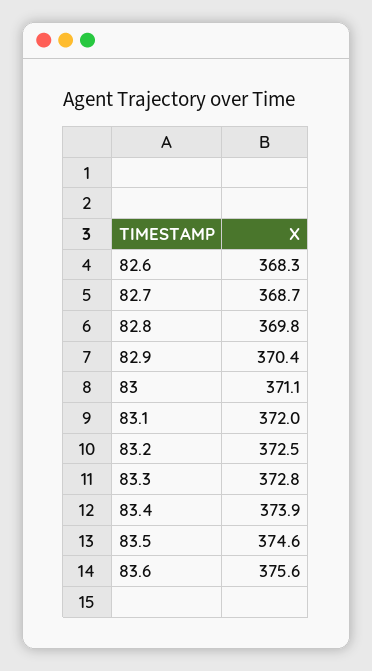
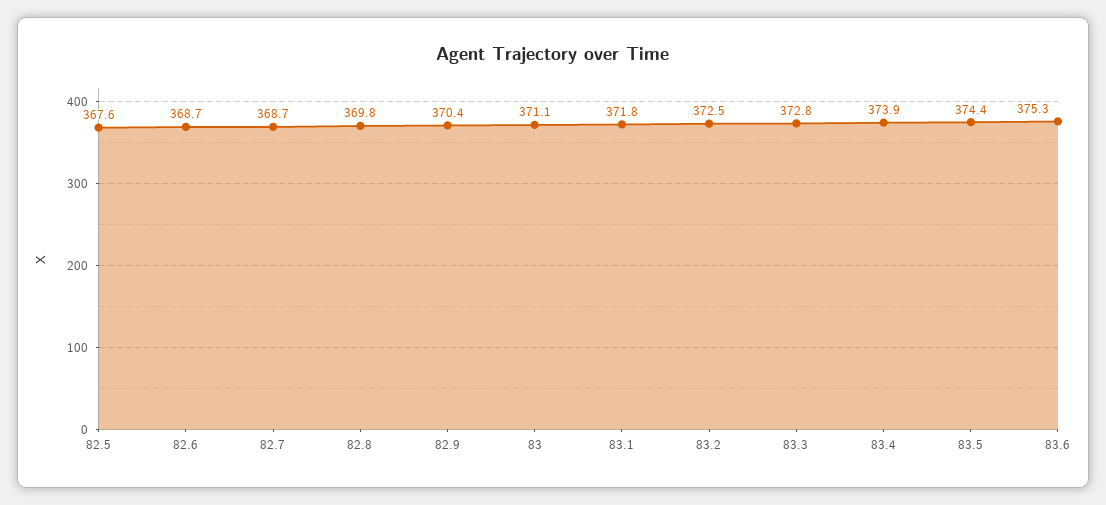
  {
-   "82.6": 368.3,
+   "82.6": 368.7,
    "82.7": 368.7,
    "82.8": 369.8,
    "82.9": 370.4,
    "83": 371.1,
-   "83.1": 372,
+   "83.1": 371.8,
    "83.2": 372.5,
    "83.3": 372.8,
    "83.4": 373.9,
-   "83.5": 374.6,
+   "83.5": 374.4,
-   "83.6": 375.6
+   "83.6": 375.3,
+   "82.5": 367.6
  }

